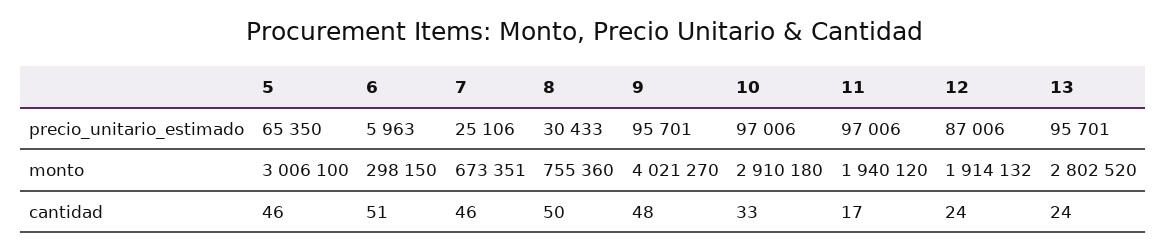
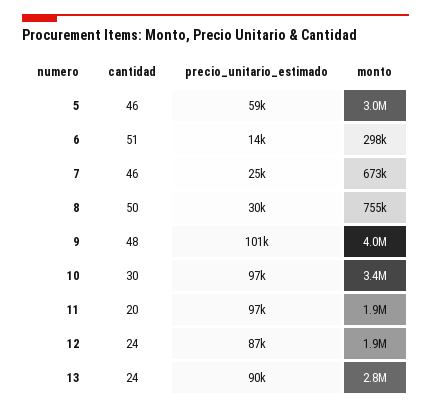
  {
    "5": {
-     "precio_unitario_estimado": 65350,
+     "precio_unitario_estimado": 59000,
      "monto": 3006100,
      "cantidad": 46
    },
    "6": {
-     "precio_unitario_estimado": 5963,
+     "precio_unitario_estimado": 14000,
      "monto": 298150,
      "cantidad": 51
    },
    "7": {
      "precio_unitario_estimado": 25106,
      "monto": 673351,
      "cantidad": 46
    },
    "8": {
      "precio_unitario_estimado": 30433,
      "monto": 755360,
      "cantidad": 50
    },
    "9": {
-     "precio_unitario_estimado": 95701,
+     "precio_unitario_estimado": 101000,
      "monto": 4021270,
      "cantidad": 48
    },
    "10": {
      "precio_unitario_estimado": 97006,
-     "monto": 2910180,
+     "monto": 3400000,
-     "cantidad": 33
+     "cantidad": 30
    },
    "11": {
      "precio_unitario_estimado": 97006,
      "monto": 1940120,
-     "cantidad": 17
+     "cantidad": 20
    },
    "12": {
      "precio_unitario_estimado": 87006,
      "monto": 1914132,
      "cantidad": 24
    },
    "13": {
-     "precio_unitario_estimado": 95701,
+     "precio_unitario_estimado": 90000,
      "monto": 2802520,
      "cantidad": 24
    }
  }

